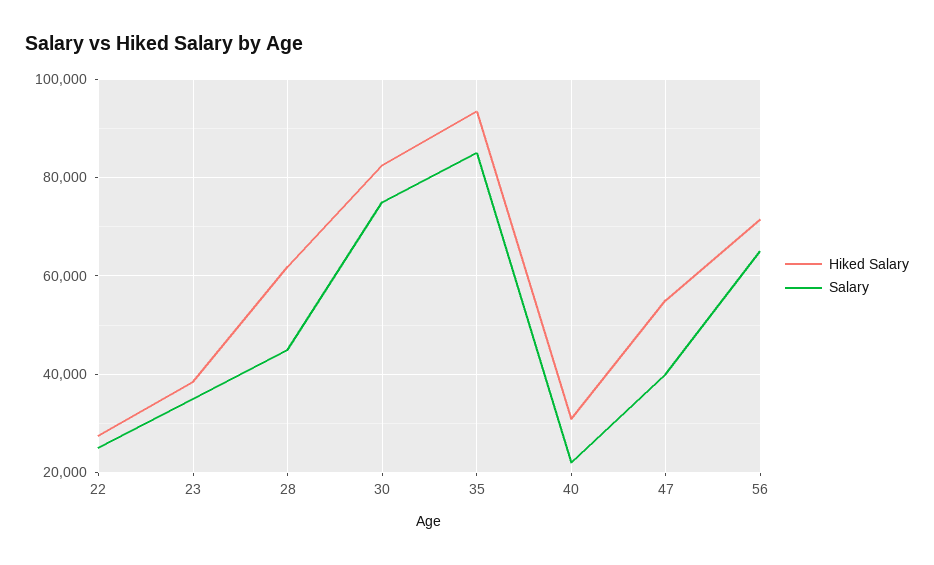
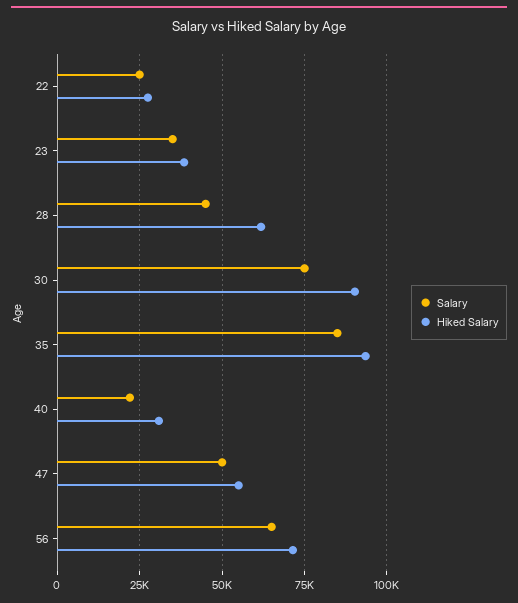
  {
    "Hiked Salary": {
      "22": 28000,
      "23": 38000,
      "28": 62000,
-     "30": 82000,
+     "30": 90000,
      "35": 94000,
      "40": 30000,
      "47": 56000,
      "56": 72000
    },
    "Salary": {
      "22": 26000,
      "23": 36000,
      "28": 46000,
      "30": 76000,
      "35": 86000,
      "40": 22000,
-     "47": 40000,
+     "47": 50000,
      "56": 66000
    }
  }

